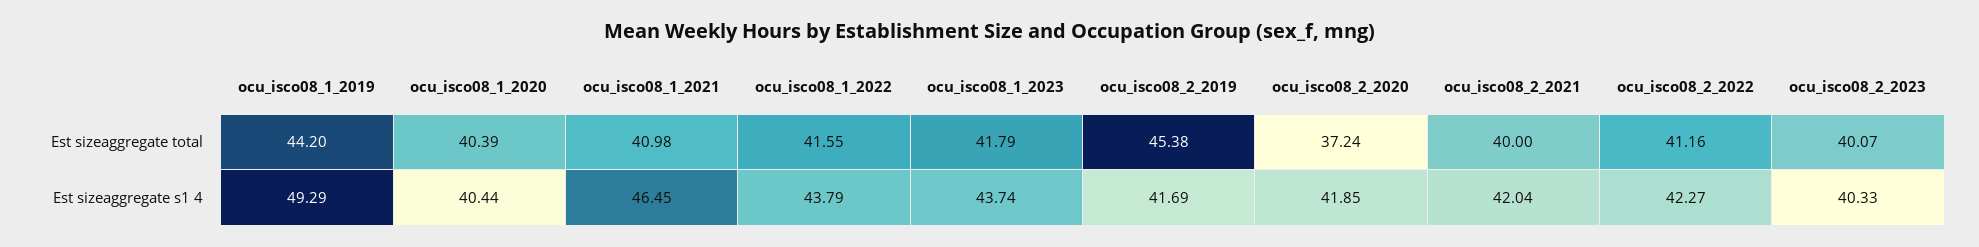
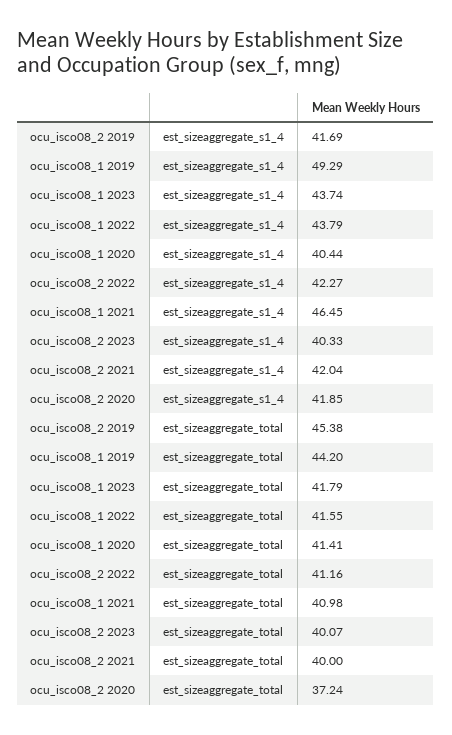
  {
    "ocu_isco08_1_2019": {
      "Est sizeaggregate total": 44.2,
      "Est sizeaggregate s1 4": 49.29
    },
    "ocu_isco08_1_2020": {
-     "Est sizeaggregate total": 40.39,
+     "Est sizeaggregate total": 41.41,
      "Est sizeaggregate s1 4": 40.44
    },
    "ocu_isco08_1_2021": {
      "Est sizeaggregate total": 40.98,
      "Est sizeaggregate s1 4": 46.45
    },
    "ocu_isco08_1_2022": {
      "Est sizeaggregate total": 41.55,
      "Est sizeaggregate s1 4": 43.79
    },
    "ocu_isco08_1_2023": {
      "Est sizeaggregate total": 41.79,
      "Est sizeaggregate s1 4": 43.74
    },
    "ocu_isco08_2_2019": {
      "Est sizeaggregate total": 45.38,
      "Est sizeaggregate s1 4": 41.69
    },
    "ocu_isco08_2_2020": {
      "Est sizeaggregate total": 37.24,
      "Est sizeaggregate s1 4": 41.85
    },
    "ocu_isco08_2_2021": {
      "Est sizeaggregate total": 40,
      "Est sizeaggregate s1 4": 42.04
    },
    "ocu_isco08_2_2022": {
      "Est sizeaggregate total": 41.16,
      "Est sizeaggregate s1 4": 42.27
    },
    "ocu_isco08_2_2023": {
      "Est sizeaggregate total": 40.07,
      "Est sizeaggregate s1 4": 40.33
    }
  }

